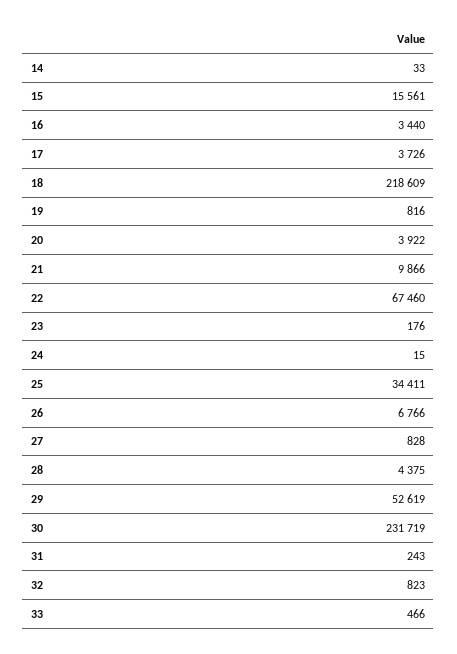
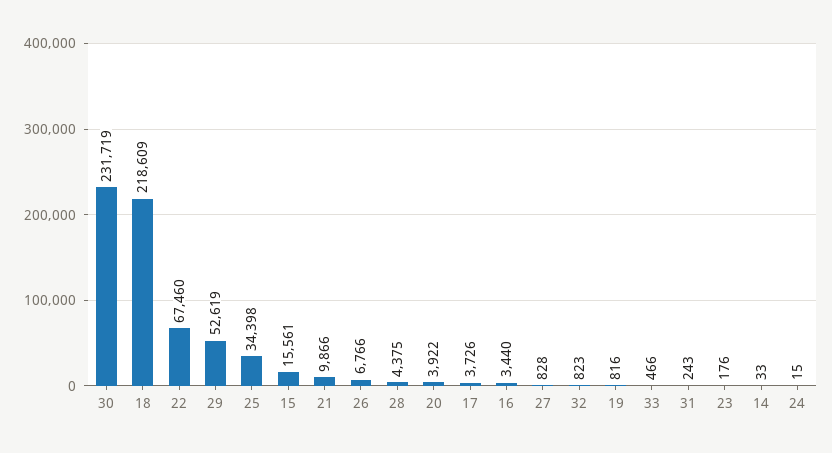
  {
    "14": 33,
    "15": 15561,
    "16": 3440,
    "17": 3726,
    "18": 218609,
    "19": 816,
    "20": 3922,
    "21": 9866,
    "22": 67460,
    "23": 176,
    "24": 15,
-   "25": 34411,
+   "25": 34398,
    "26": 6766,
    "27": 828,
    "28": 4375,
    "29": 52619,
    "30": 231719,
    "31": 243,
    "32": 823,
    "33": 466
  }

